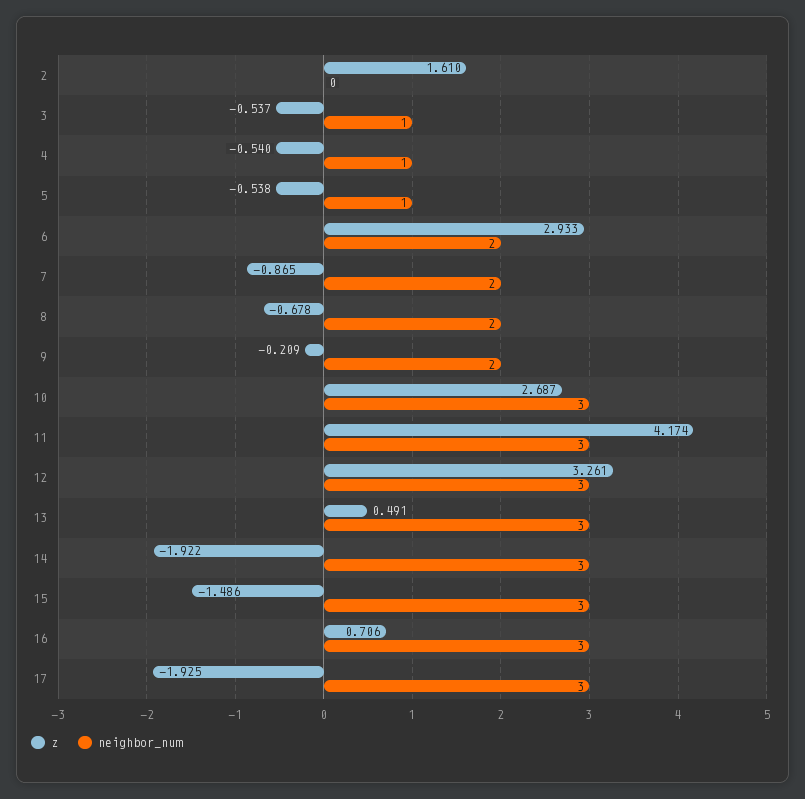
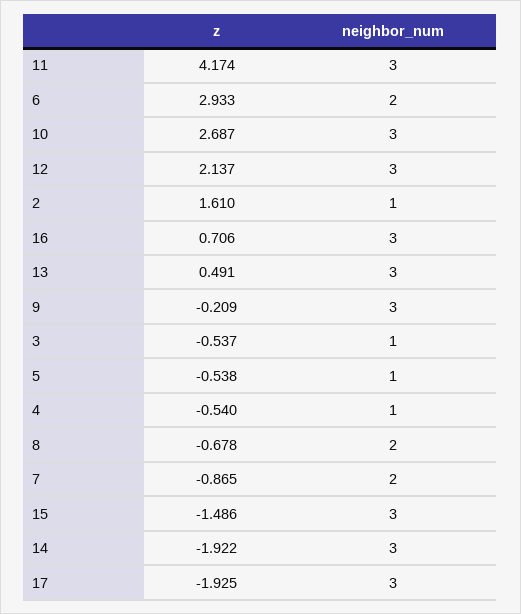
  {
    "z": {
      "2": 1.61,
      "3": -0.537,
      "4": -0.54,
      "5": -0.538,
      "6": 2.933,
      "7": -0.865,
      "8": -0.678,
      "9": -0.209,
      "10": 2.687,
      "11": 4.174,
-     "12": 3.261,
+     "12": 2.137,
      "13": 0.491,
      "14": -1.922,
      "15": -1.486,
      "16": 0.706,
      "17": -1.925
    },
    "neighbor_num": {
-     "2": 0,
+     "2": 1,
      "3": 1,
      "4": 1,
      "5": 1,
      "6": 2,
      "7": 2,
      "8": 2,
-     "9": 2,
+     "9": 3,
      "10": 3,
      "11": 3,
      "12": 3,
      "13": 3,
      "14": 3,
      "15": 3,
      "16": 3,
      "17": 3
    }
  }

